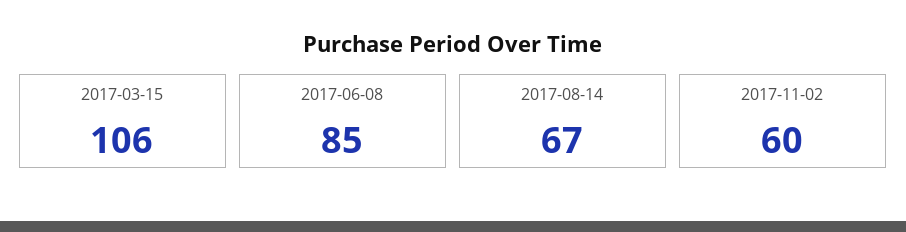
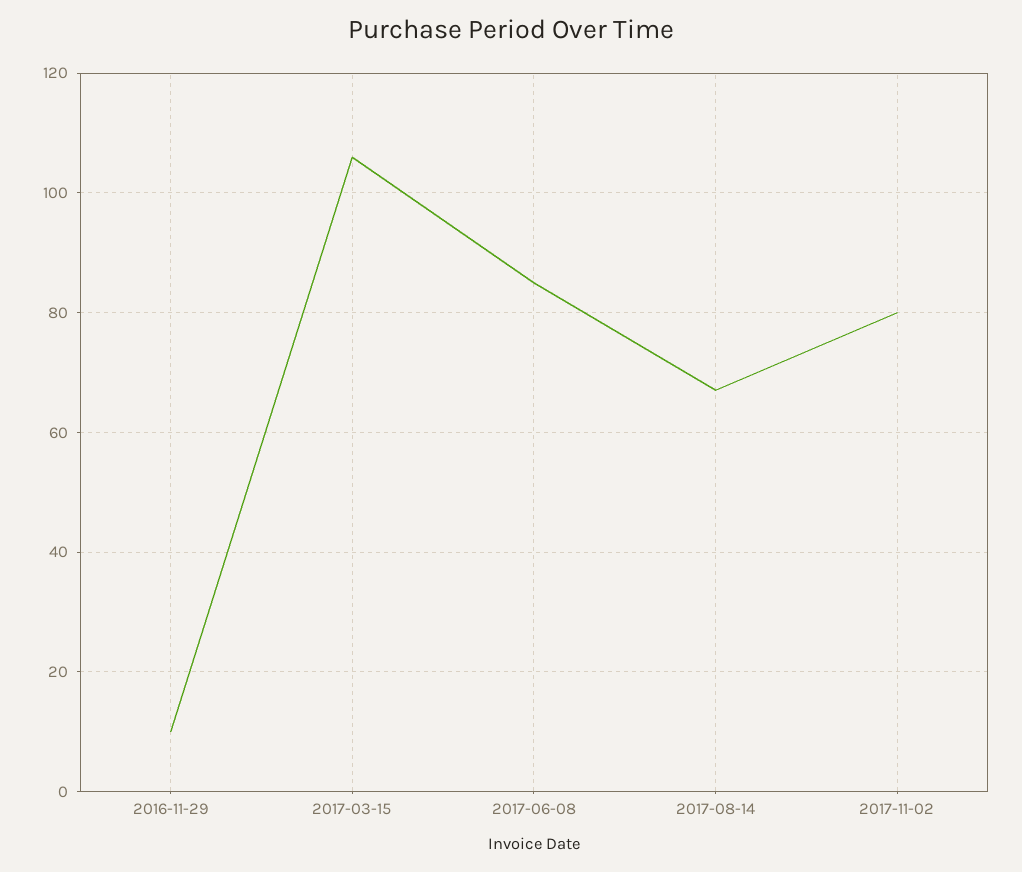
  {
    "2017-03-15": 106,
    "2017-06-08": 85,
    "2017-08-14": 67,
-   "2017-11-02": 60
+   "2017-11-02": 80,
+   "2016-11-29": 10
  }

